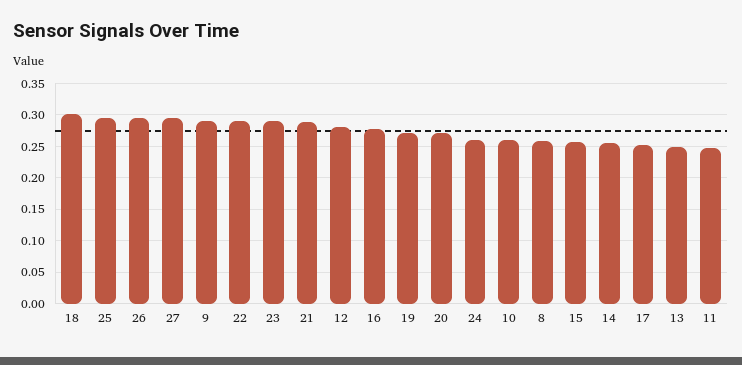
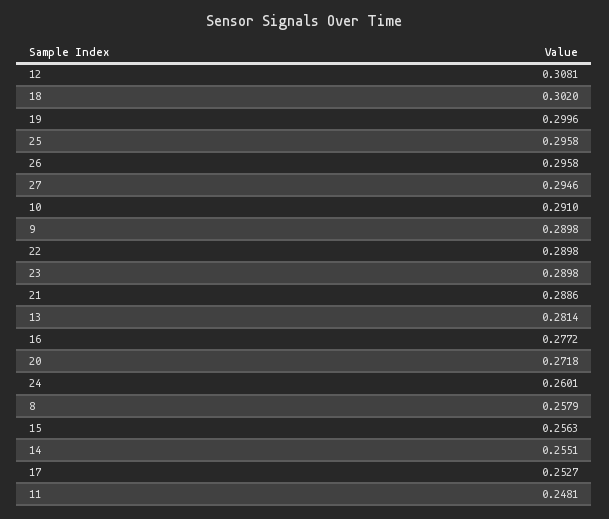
  {
    "18": 0.302,
    "25": 0.2958,
    "26": 0.2958,
    "27": 0.2946,
    "9": 0.2898,
    "22": 0.2898,
    "23": 0.2898,
    "21": 0.2886,
-   "12": 0.28,
+   "12": 0.3081,
    "16": 0.2772,
-   "19": 0.27,
+   "19": 0.2996,
    "20": 0.2718,
    "24": 0.2601,
-   "10": 0.26,
+   "10": 0.291,
    "8": 0.2579,
    "15": 0.2563,
    "14": 0.2551,
    "17": 0.2527,
-   "13": 0.25,
+   "13": 0.2814,
    "11": 0.2481
  }

